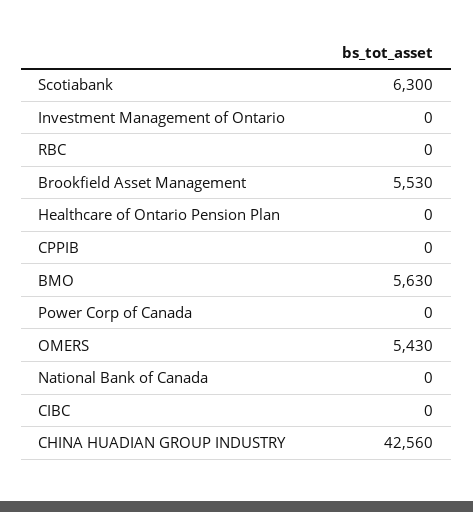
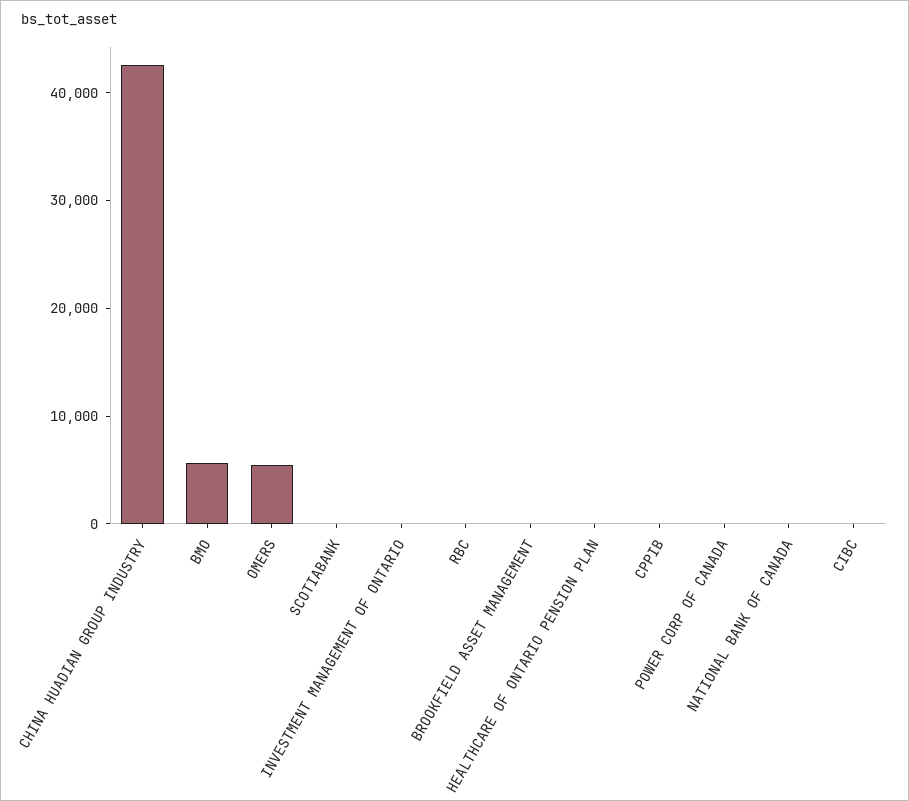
  {
-   "Scotiabank": 6300,
+   "Scotiabank": 0,
    "Investment Management of Ontario": 0,
    "RBC": 0,
-   "Brookfield Asset Management": 5530,
+   "Brookfield Asset Management": 0,
    "Healthcare of Ontario Pension Plan": 0,
    "CPPIB": 0,
    "BMO": 5630,
    "Power Corp of Canada": 0,
    "OMERS": 5430,
    "National Bank of Canada": 0,
    "CIBC": 0,
    "CHINA HUADIAN GROUP INDUSTRY": 42560
  }

